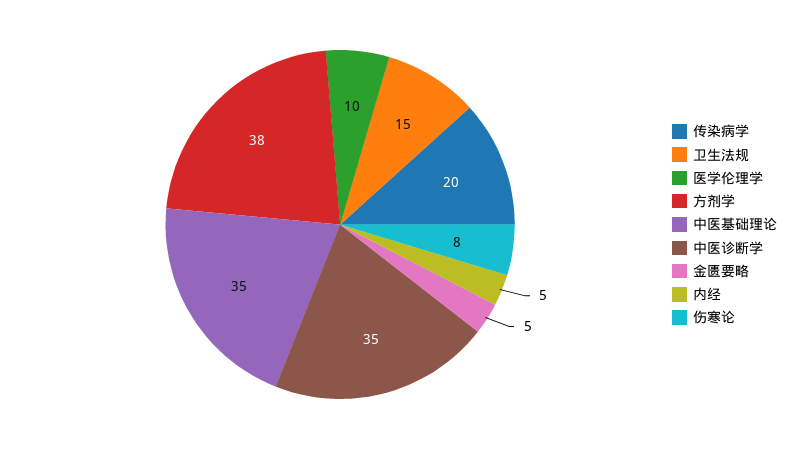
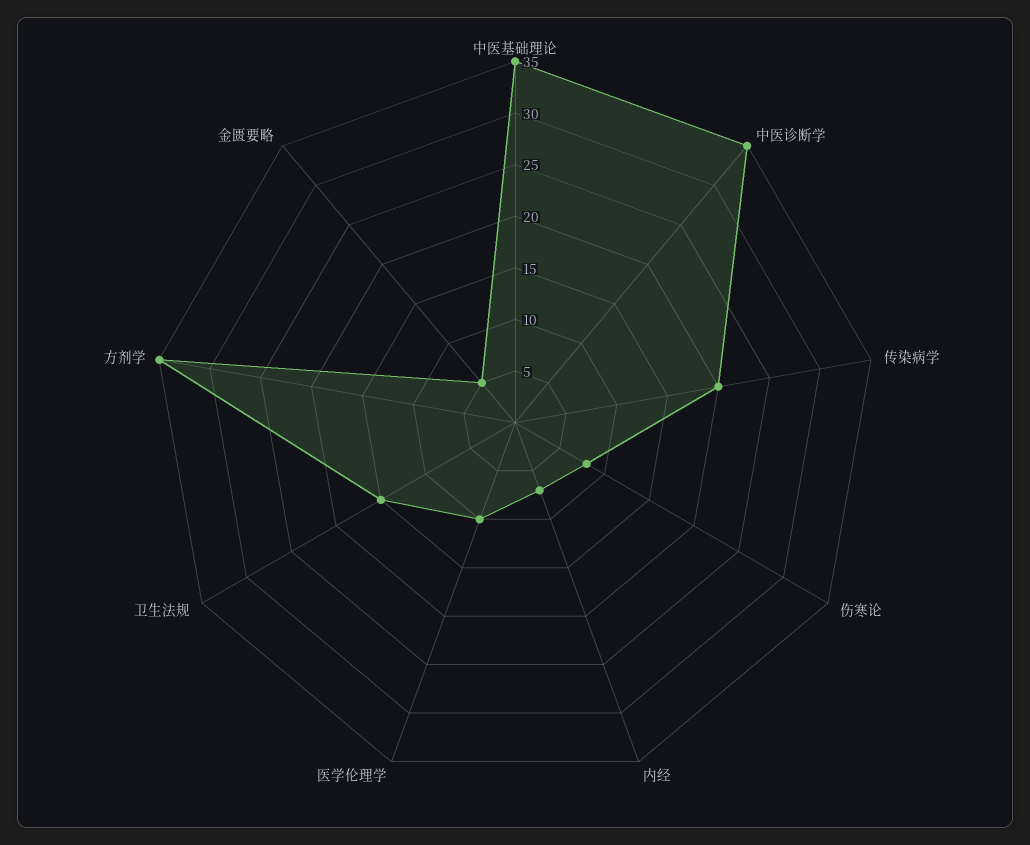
  {
    "传染病学": 20,
    "卫生法规": 15,
    "医学伦理学": 10,
-   "方剂学": 38,
+   "方剂学": 35,
    "中医基础理论": 35,
    "中医诊断学": 35,
    "金匮要略": 5,
-   "内经": 5,
+   "内经": 7,
    "伤寒论": 8
  }

